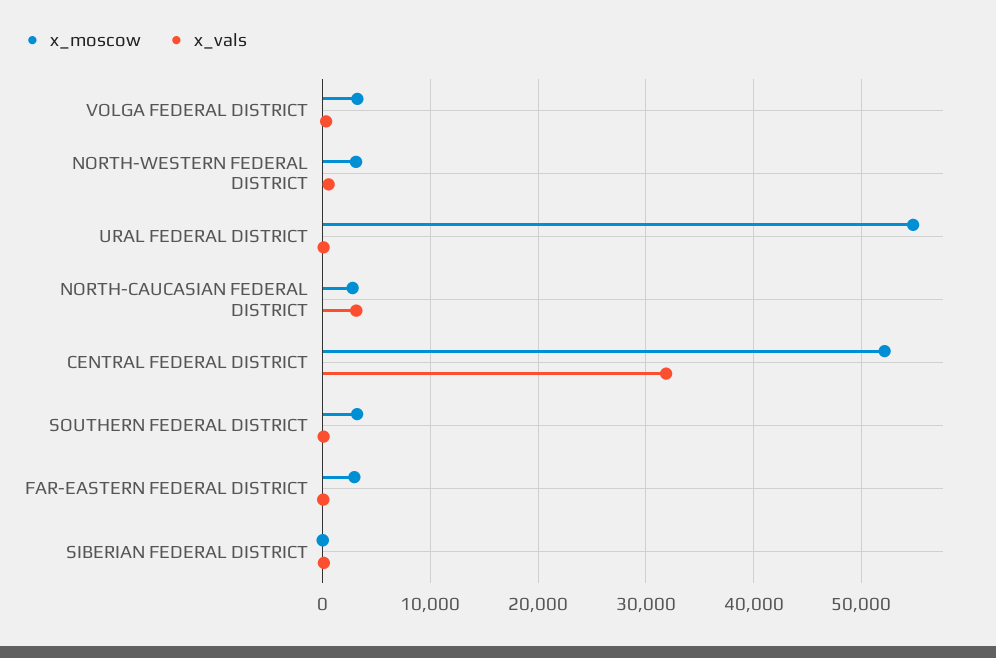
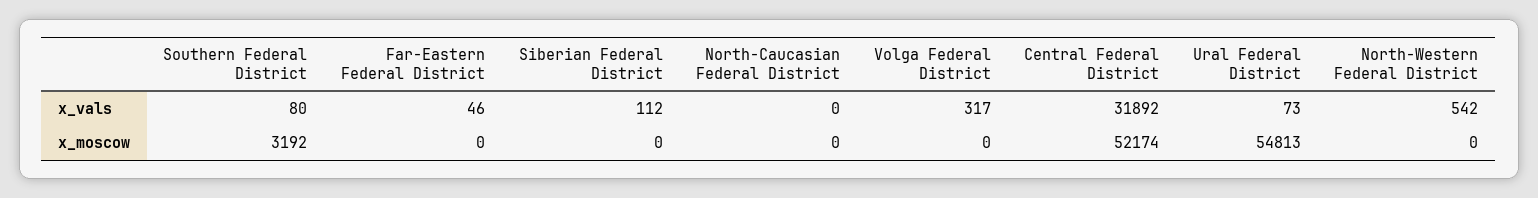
  {
    "x_moscow": {
-     "VOLGA FEDERAL DISTRICT": 3000,
+     "VOLGA FEDERAL DISTRICT": 0,
-     "NORTH-WESTERN FEDERAL DISTRICT": 3000,
+     "NORTH-WESTERN FEDERAL DISTRICT": 0,
      "URAL FEDERAL DISTRICT": 54813,
-     "NORTH-CAUCASIAN FEDERAL DISTRICT": 3000,
+     "NORTH-CAUCASIAN FEDERAL DISTRICT": 0,
      "CENTRAL FEDERAL DISTRICT": 52174,
      "SOUTHERN FEDERAL DISTRICT": 3192,
-     "FAR-EASTERN FEDERAL DISTRICT": 3000,
+     "FAR-EASTERN FEDERAL DISTRICT": 0,
      "SIBERIAN FEDERAL DISTRICT": 0
    },
    "x_vals": {
      "VOLGA FEDERAL DISTRICT": 317,
      "NORTH-WESTERN FEDERAL DISTRICT": 542,
      "URAL FEDERAL DISTRICT": 73,
-     "NORTH-CAUCASIAN FEDERAL DISTRICT": 3000,
+     "NORTH-CAUCASIAN FEDERAL DISTRICT": 0,
      "CENTRAL FEDERAL DISTRICT": 31892,
      "SOUTHERN FEDERAL DISTRICT": 80,
      "FAR-EASTERN FEDERAL DISTRICT": 46,
      "SIBERIAN FEDERAL DISTRICT": 112
    }
  }

